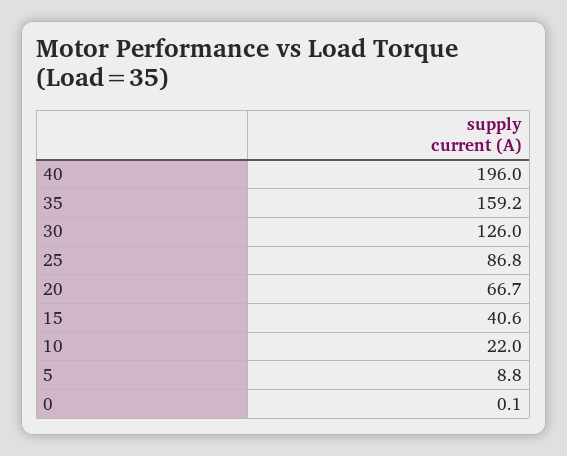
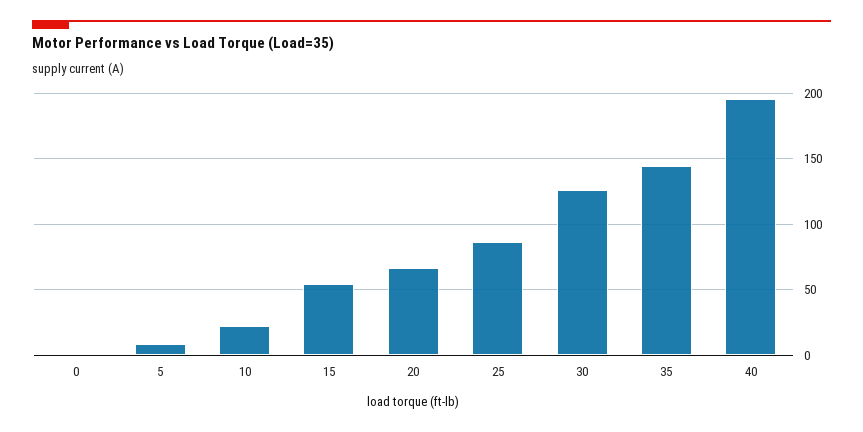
  {
    "40": 196,
-   "35": 159.2,
+   "35": 145,
    "30": 126,
    "25": 86.8,
    "20": 66.7,
-   "15": 40.6,
+   "15": 55,
    "10": 22,
    "5": 8.8,
    "0": 0.1
  }

